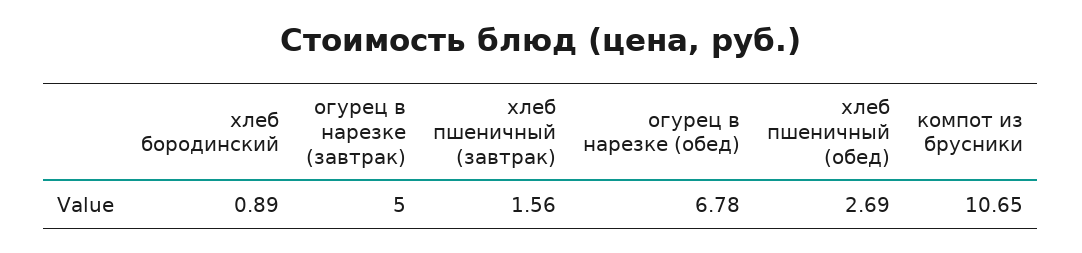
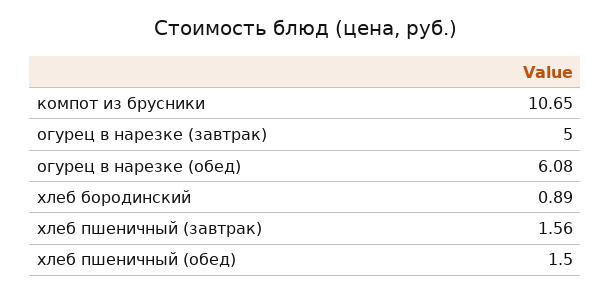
  {
    "хлеб бородинский": 0.89,
    "огурец в нарезке (завтрак)": 5,
    "хлеб пшеничный (завтрак)": 1.56,
-   "огурец в нарезке (обед)": 6.78,
+   "огурец в нарезке (обед)": 6.08,
-   "хлеб пшеничный (обед)": 2.69,
+   "хлеб пшеничный (обед)": 1.5,
    "компот из брусники": 10.65
  }

